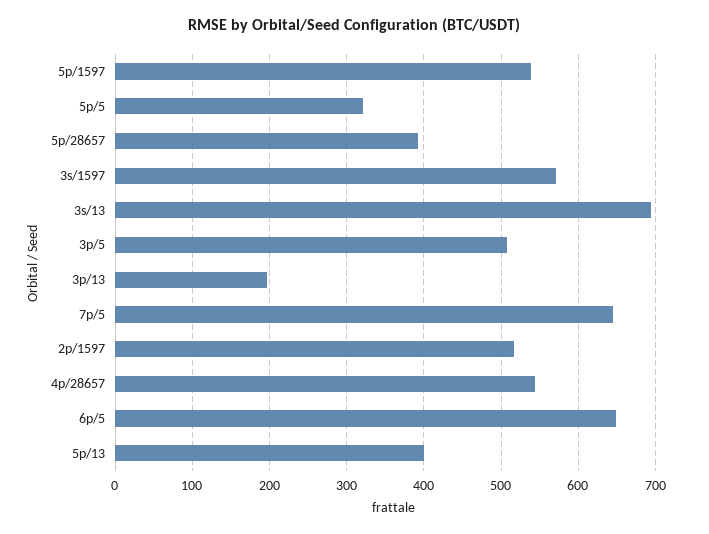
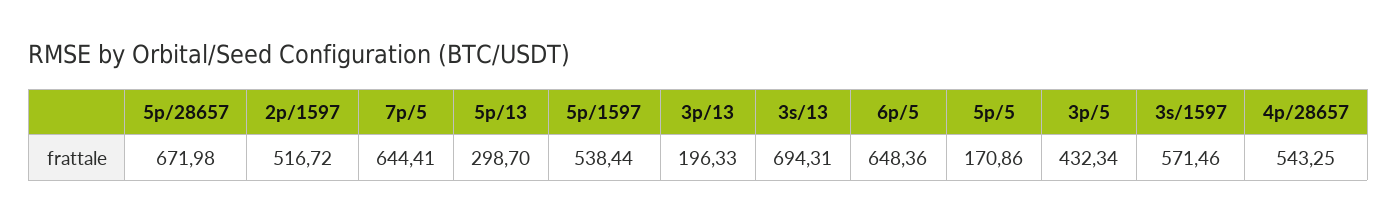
  {
    "5p/1597": 538.44,
-   "5p/5": 320,
+   "5p/5": 170.86,
-   "5p/28657": 390,
+   "5p/28657": 671.98,
    "3s/1597": 571.46,
    "3s/13": 694.31,
-   "3p/5": 510,
+   "3p/5": 432.34,
    "3p/13": 196.33,
    "7p/5": 644.41,
    "2p/1597": 516.72,
    "4p/28657": 543.25,
    "6p/5": 648.36,
-   "5p/13": 400
+   "5p/13": 298.7
  }

